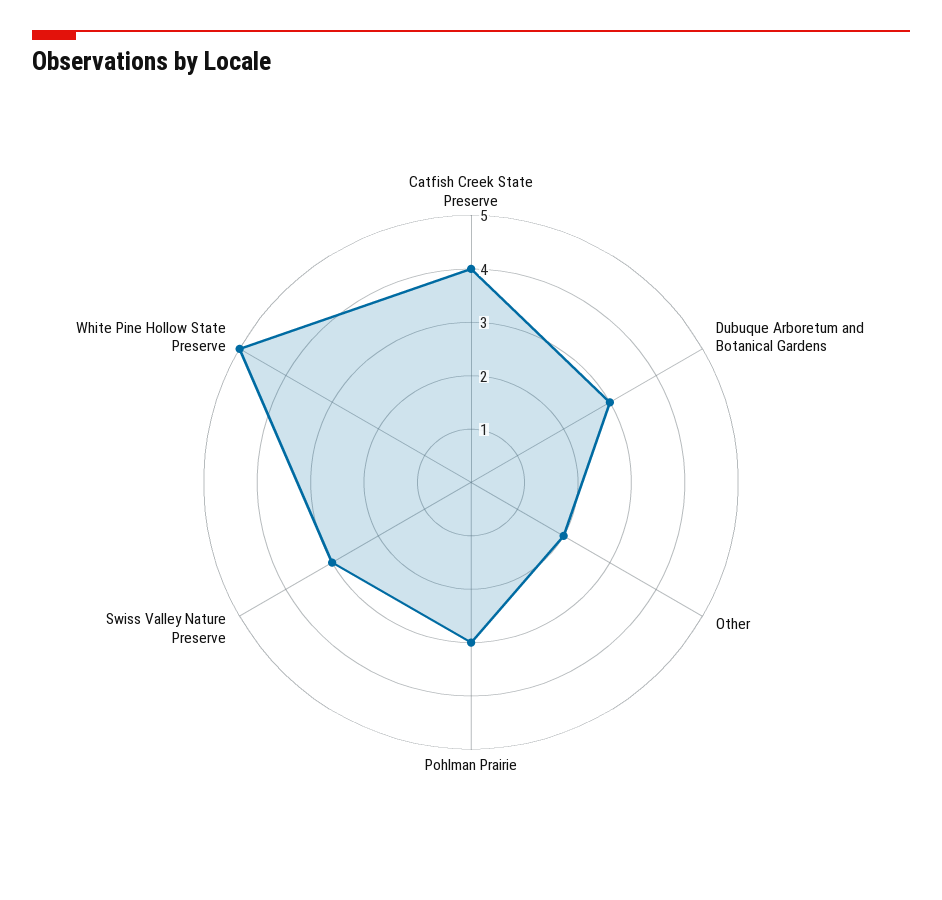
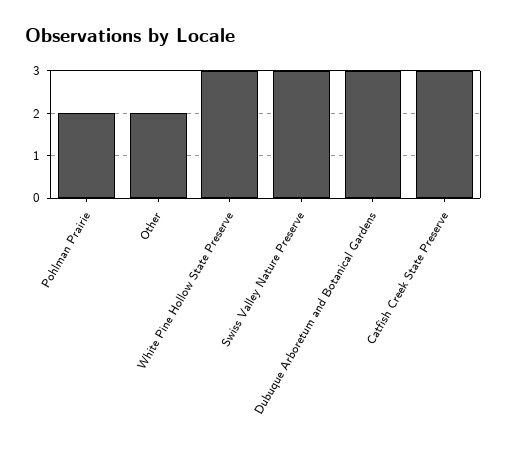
  {
-   "Catfish Creek State Preserve": 4,
+   "Catfish Creek State Preserve": 3,
    "Dubuque Arboretum and Botanical Gardens": 3,
    "Other": 2,
-   "Pohlman Prairie": 3,
+   "Pohlman Prairie": 2,
    "Swiss Valley Nature Preserve": 3,
-   "White Pine Hollow State Preserve": 5
+   "White Pine Hollow State Preserve": 3
  }

